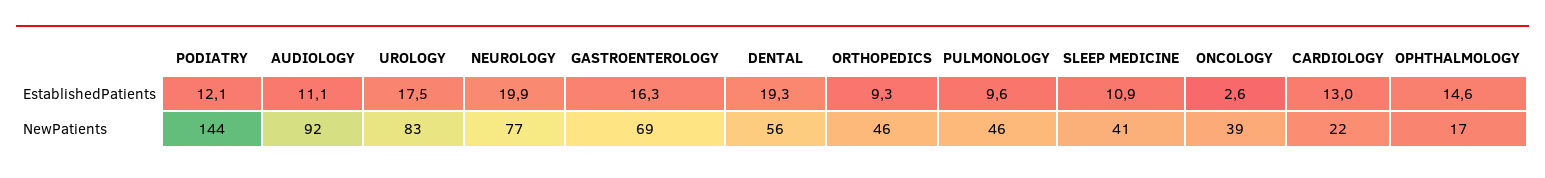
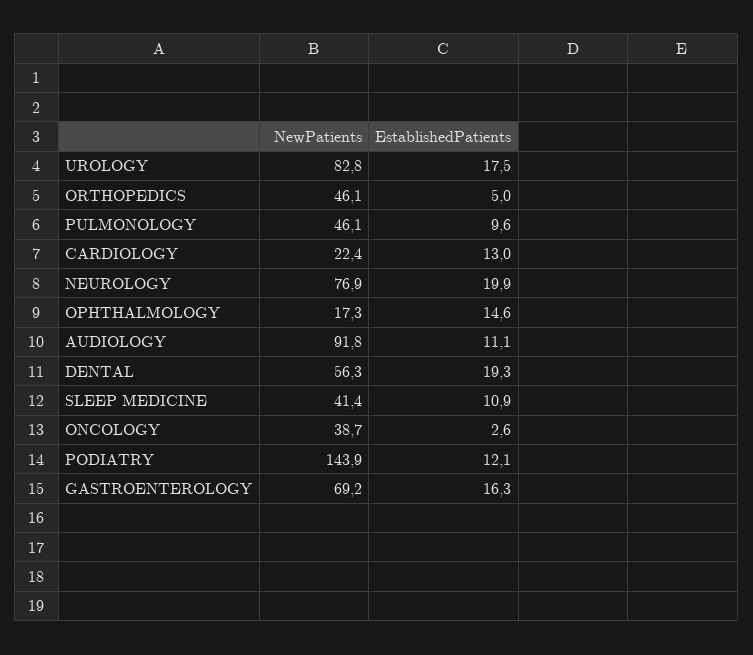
  {
    "PODIATRY": {
      "EstablishedPatients": 12.1,
      "NewPatients": 143.9
    },
    "AUDIOLOGY": {
      "EstablishedPatients": 11.1,
      "NewPatients": 91.8
    },
    "UROLOGY": {
      "EstablishedPatients": 17.5,
      "NewPatients": 82.8
    },
    "NEUROLOGY": {
      "EstablishedPatients": 19.9,
      "NewPatients": 76.9
    },
    "GASTROENTEROLOGY": {
      "EstablishedPatients": 16.3,
      "NewPatients": 69.2
    },
    "DENTAL": {
      "EstablishedPatients": 19.3,
      "NewPatients": 56.3
    },
    "ORTHOPEDICS": {
-     "EstablishedPatients": 9.3,
+     "EstablishedPatients": 5,
      "NewPatients": 46.1
    },
    "PULMONOLOGY": {
      "EstablishedPatients": 9.6,
      "NewPatients": 46.1
    },
    "SLEEP MEDICINE": {
      "EstablishedPatients": 10.9,
      "NewPatients": 41.4
    },
    "ONCOLOGY": {
      "EstablishedPatients": 2.6,
      "NewPatients": 38.7
    },
    "CARDIOLOGY": {
      "EstablishedPatients": 13,
      "NewPatients": 22.4
    },
    "OPHTHALMOLOGY": {
      "EstablishedPatients": 14.6,
      "NewPatients": 17.3
    }
  }

